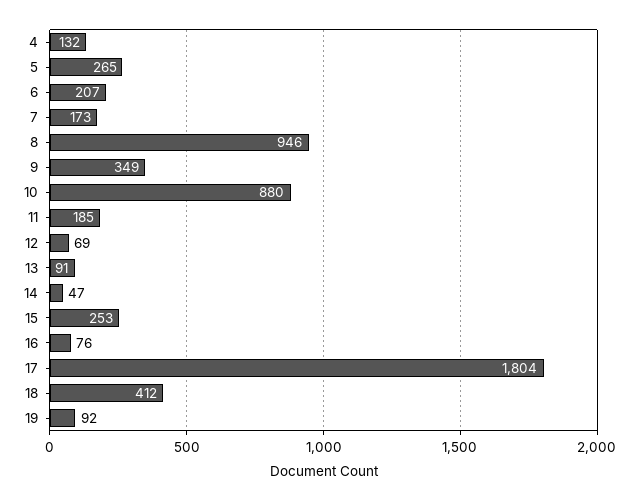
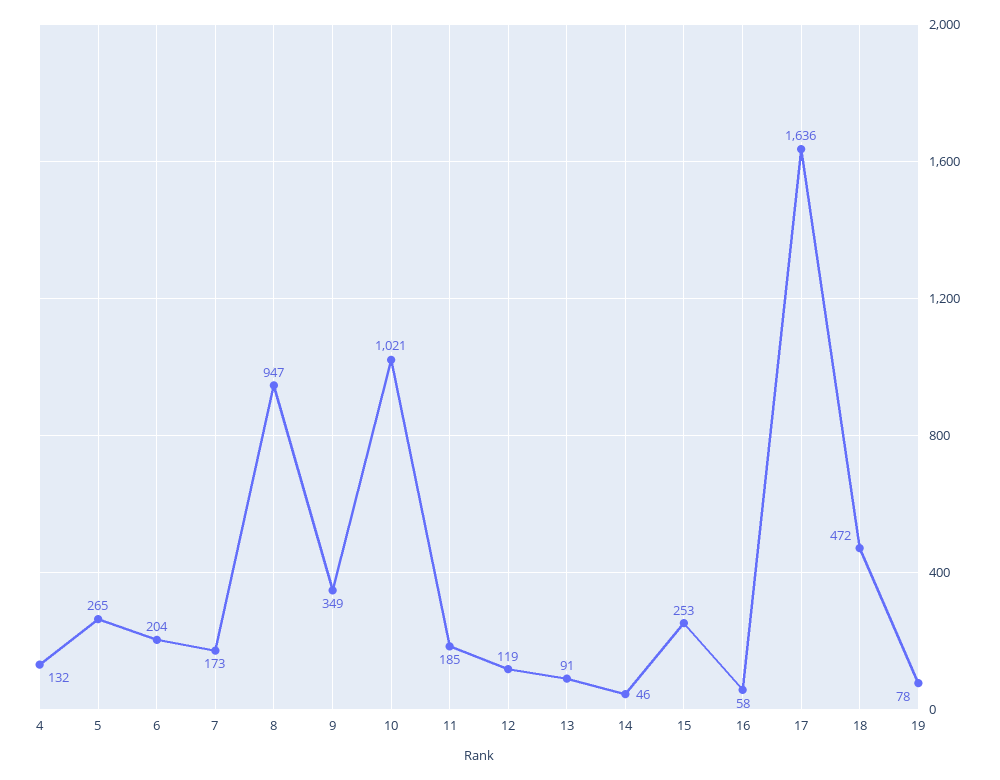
  {
    "4": 132,
    "5": 265,
-   "6": 207,
+   "6": 204,
    "7": 173,
-   "8": 946,
+   "8": 947,
    "9": 349,
-   "10": 880,
+   "10": 1021,
    "11": 185,
-   "12": 69,
+   "12": 119,
    "13": 91,
-   "14": 47,
+   "14": 46,
    "15": 253,
-   "16": 76,
+   "16": 58,
-   "17": 1804,
+   "17": 1636,
-   "18": 412,
+   "18": 472,
-   "19": 92
+   "19": 78
  }

